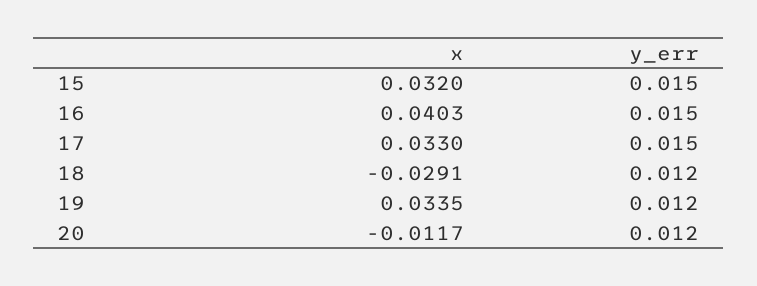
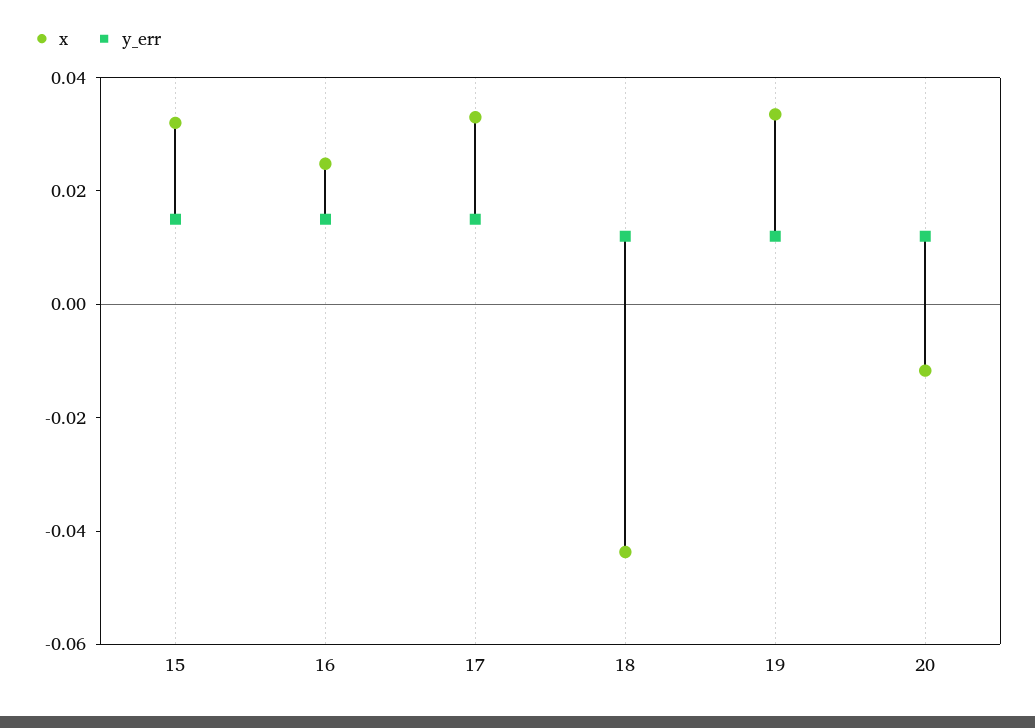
  {
    "x": {
      "15": 0.032,
-     "16": 0.0403,
+     "16": 0.025,
      "17": 0.033,
-     "18": -0.0291,
+     "18": -0.045,
      "19": 0.0335,
      "20": -0.0117
    },
    "y_err": {
      "15": 0.015,
      "16": 0.015,
      "17": 0.015,
      "18": 0.012,
      "19": 0.012,
      "20": 0.012
    }
  }

